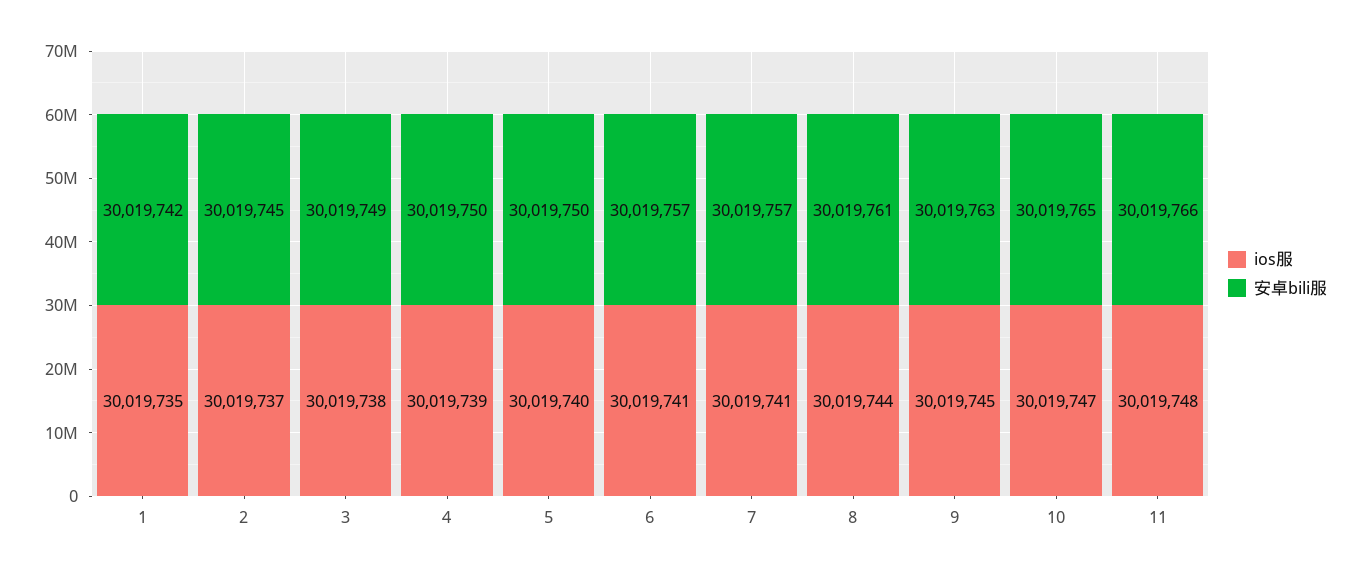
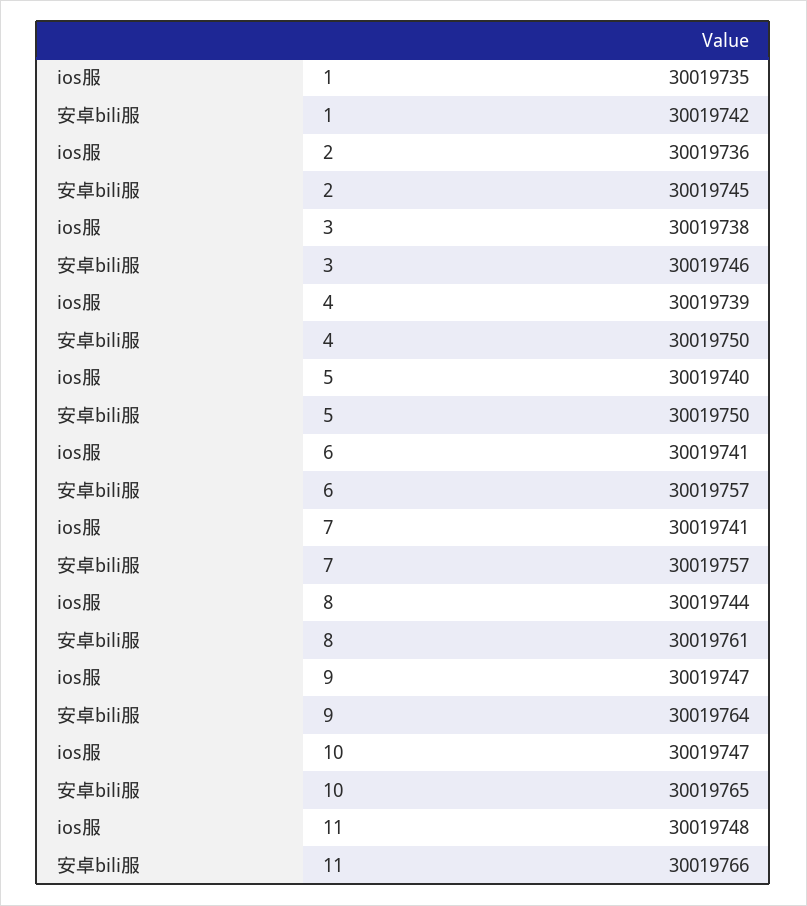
  {
    "ios服": {
      "1": 30019735,
-     "2": 30019737,
+     "2": 30019736,
      "3": 30019738,
      "4": 30019739,
      "5": 30019740,
      "6": 30019741,
      "7": 30019741,
      "8": 30019744,
-     "9": 30019745,
+     "9": 30019747,
      "10": 30019747,
      "11": 30019748
    },
    "安卓bili服": {
      "1": 30019742,
      "2": 30019745,
-     "3": 30019749,
+     "3": 30019746,
      "4": 30019750,
      "5": 30019750,
      "6": 30019757,
      "7": 30019757,
      "8": 30019761,
-     "9": 30019763,
+     "9": 30019764,
      "10": 30019765,
      "11": 30019766
    }
  }

